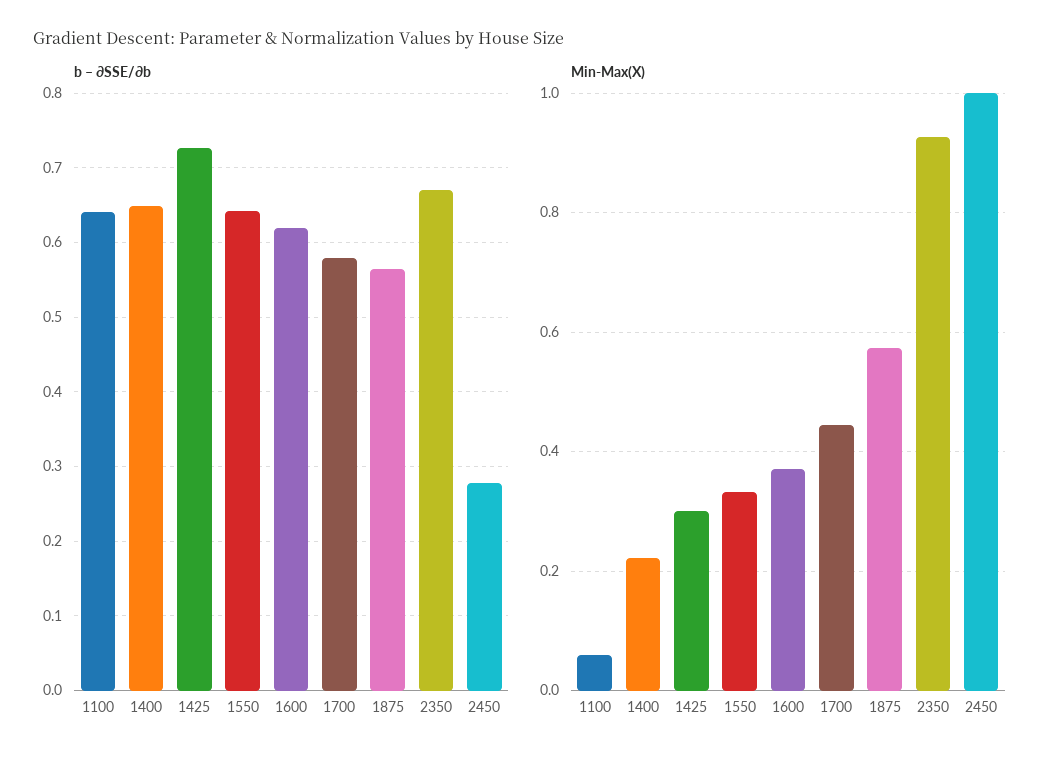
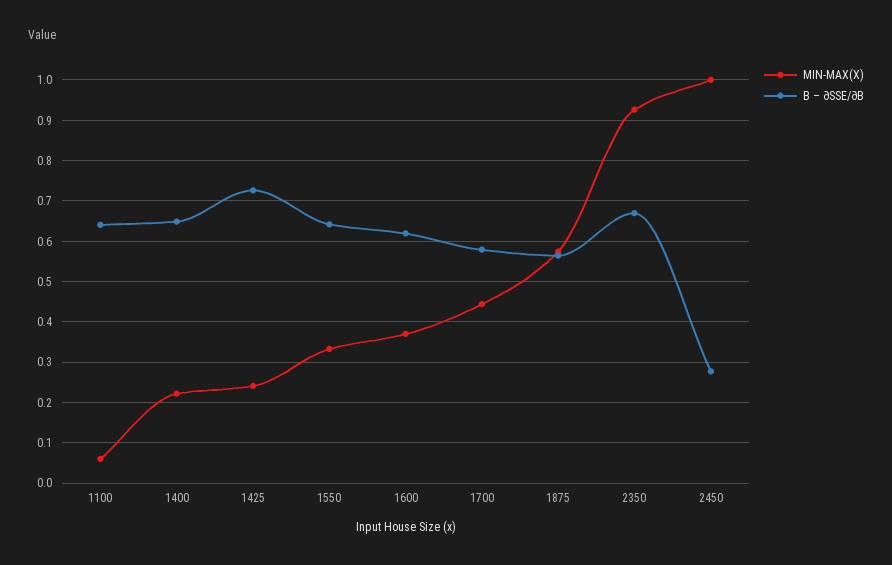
  {
    "b – ∂SSE/∂b": {
      "1100": 0.64,
      "1400": 0.65,
      "1425": 0.73,
      "1550": 0.64,
      "1600": 0.62,
      "1700": 0.58,
      "1875": 0.56,
      "2350": 0.67,
      "2450": 0.28
    },
    "Min-Max(X)": {
      "1100": 0.06,
      "1400": 0.22,
-     "1425": 0.3,
+     "1425": 0.24,
      "1550": 0.34,
      "1600": 0.38,
      "1700": 0.44,
      "1875": 0.58,
      "2350": 0.92,
      "2450": 1
    }
  }

